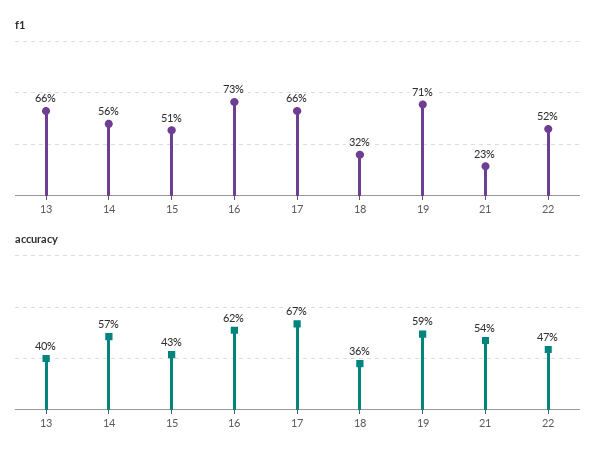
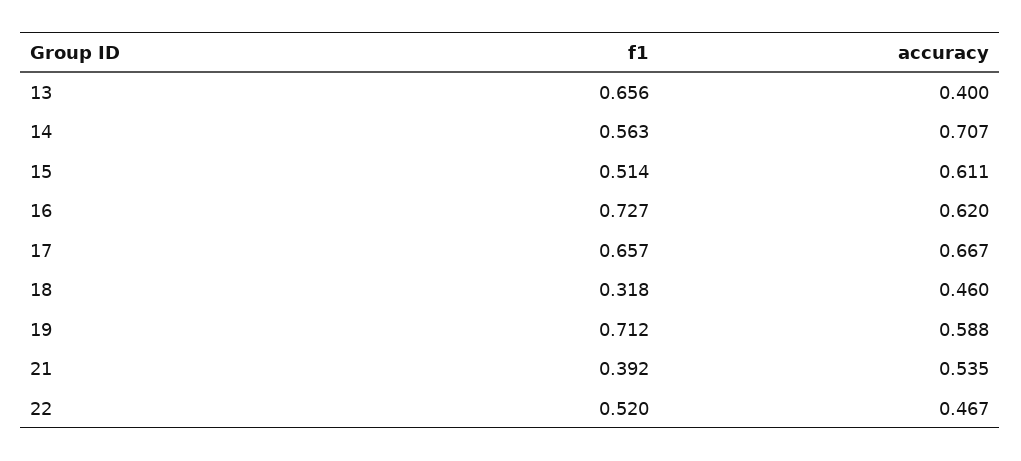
  {
    "f1": {
      "13": 0.656,
      "14": 0.563,
      "15": 0.514,
      "16": 0.727,
      "17": 0.657,
      "18": 0.318,
      "19": 0.712,
-     "21": 0.23,
+     "21": 0.392,
      "22": 0.52
    },
    "accuracy": {
      "13": 0.4,
-     "14": 0.57,
+     "14": 0.707,
-     "15": 0.43,
+     "15": 0.611,
      "16": 0.62,
      "17": 0.667,
-     "18": 0.36,
+     "18": 0.46,
      "19": 0.588,
      "21": 0.535,
      "22": 0.467
    }
  }

